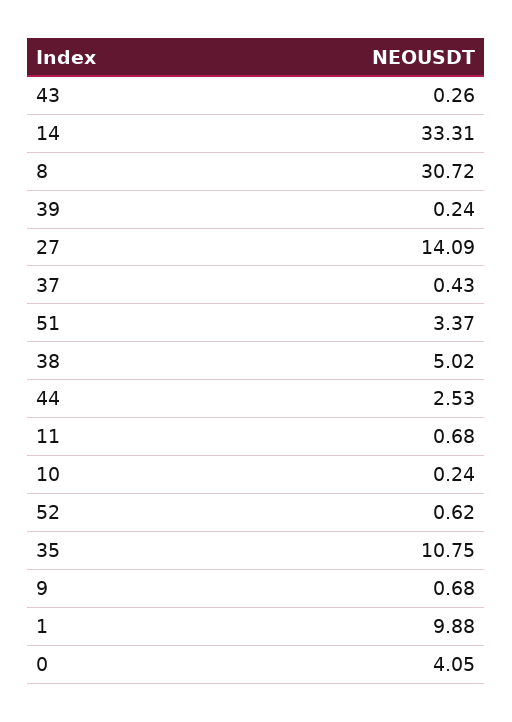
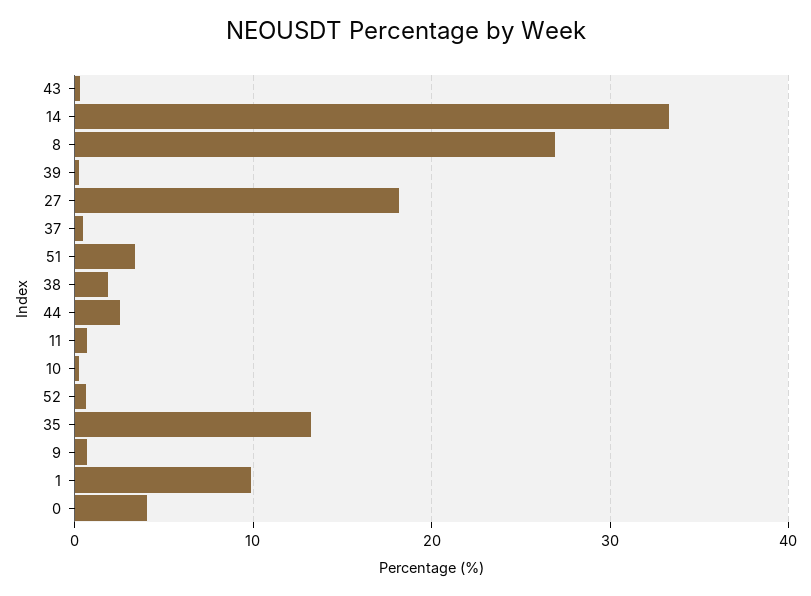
  {
    "43": 0.26,
    "14": 33.31,
-   "8": 30.72,
+   "8": 27,
    "39": 0.24,
-   "27": 14.09,
+   "27": 18,
    "37": 0.43,
    "51": 3.37,
-   "38": 5.02,
+   "38": 2,
    "44": 2.53,
    "11": 0.68,
    "10": 0.24,
    "52": 0.62,
-   "35": 10.75,
+   "35": 13,
    "9": 0.68,
    "1": 9.88,
    "0": 4.05
  }

